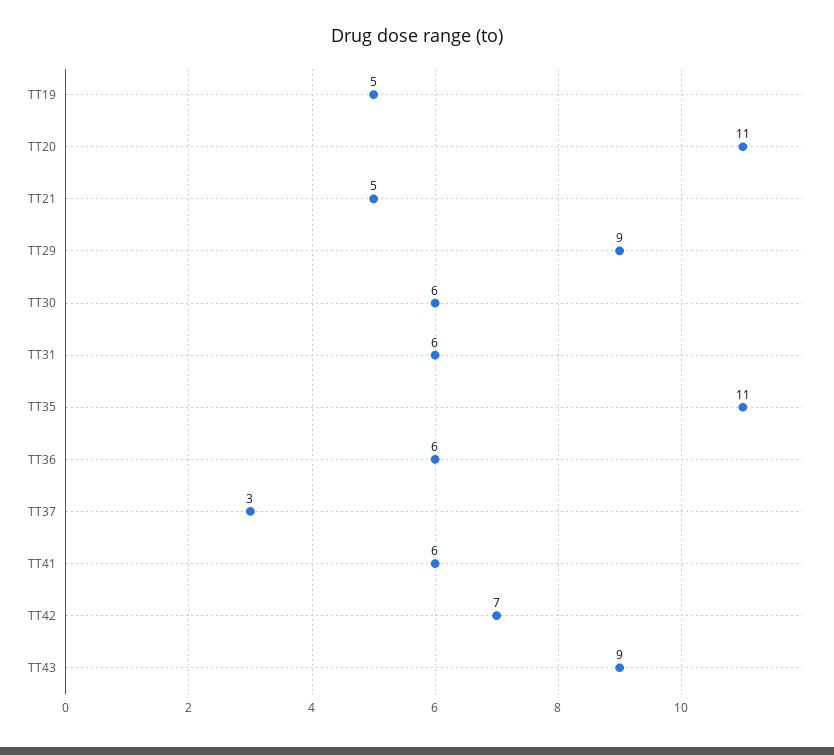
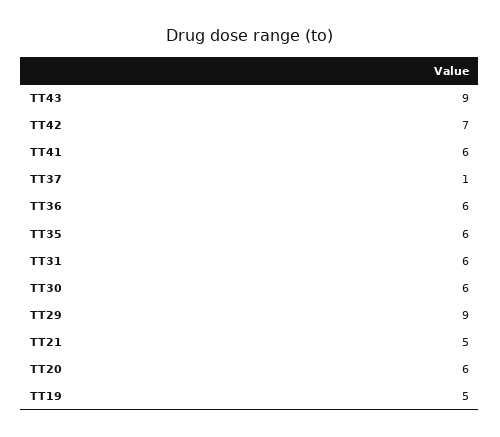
  {
    "TT19": 5,
-   "TT20": 11,
+   "TT20": 6,
    "TT21": 5,
    "TT29": 9,
    "TT30": 6,
    "TT31": 6,
-   "TT35": 11,
+   "TT35": 6,
    "TT36": 6,
-   "TT37": 3,
+   "TT37": 1,
    "TT41": 6,
    "TT42": 7,
    "TT43": 9
  }

